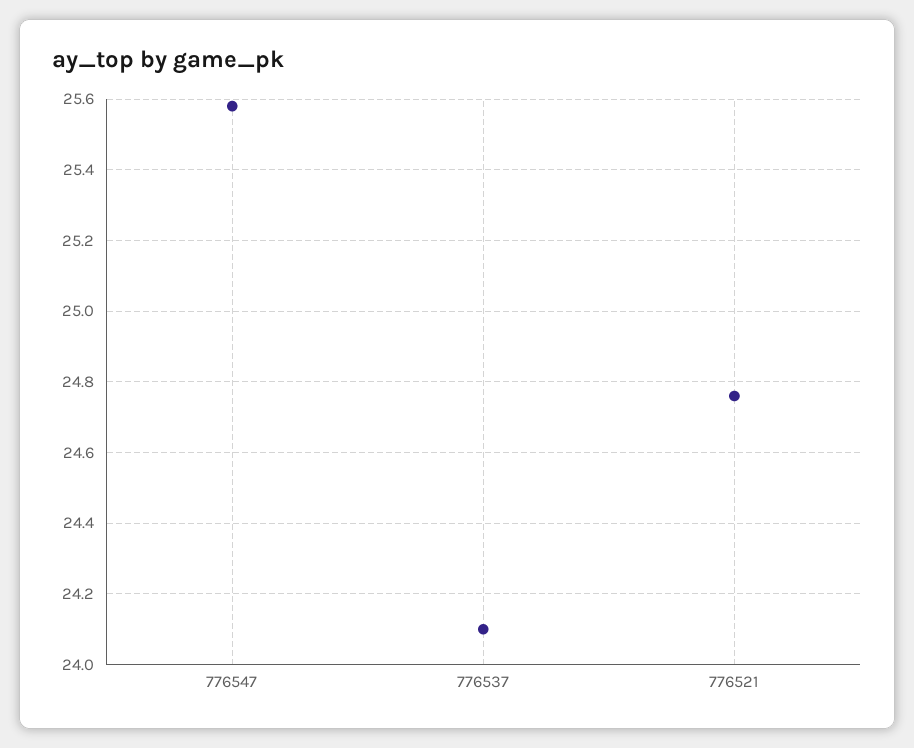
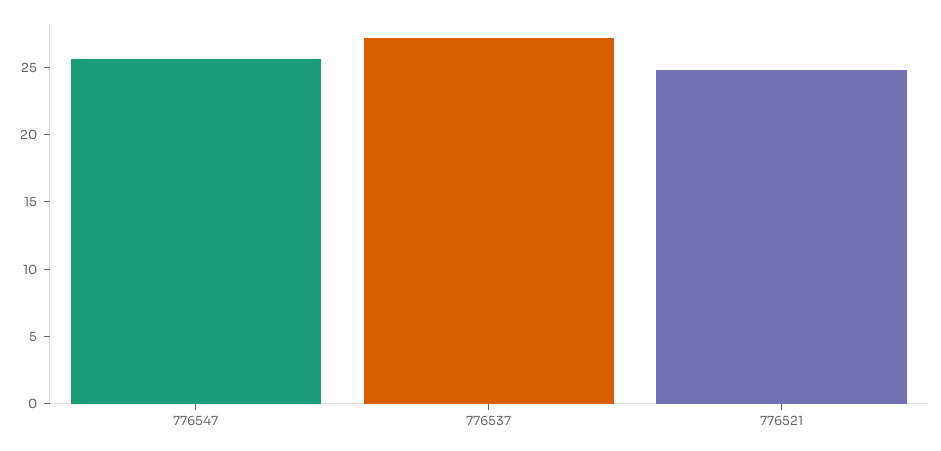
  {
    "776547": 25.6,
-   "776537": 24.1,
+   "776537": 27,
    "776521": 24.75
  }

